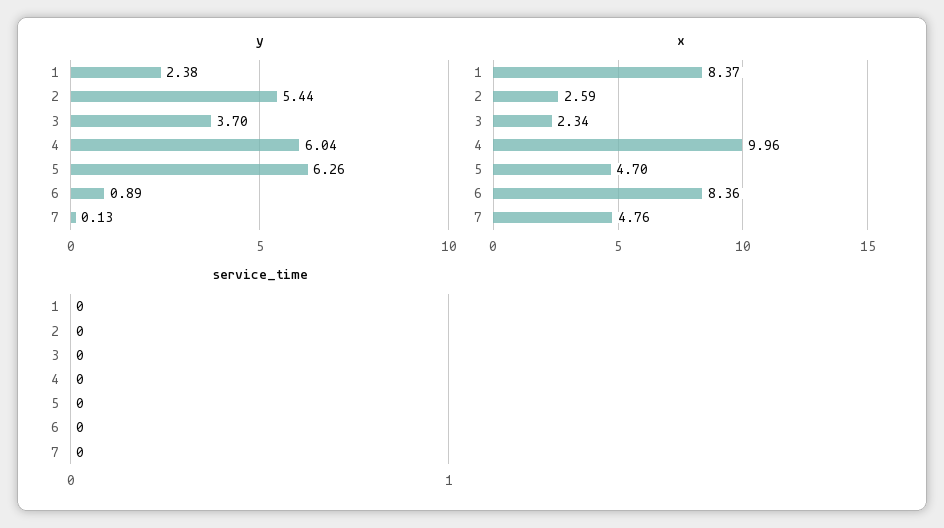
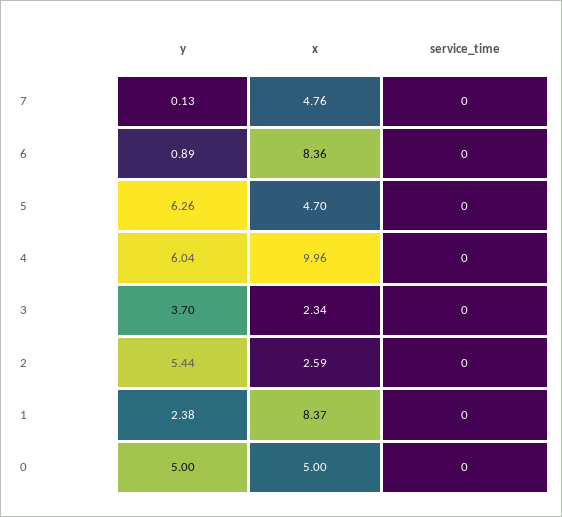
  {
    "y": {
      "1": 2.38,
      "2": 5.44,
      "3": 3.7,
      "4": 6.04,
      "5": 6.26,
      "6": 0.89,
-     "7": 0.13
+     "7": 0.13,
+     "0": 5
    },
    "x": {
      "1": 8.37,
      "2": 2.59,
      "3": 2.34,
      "4": 9.96,
      "5": 4.7,
      "6": 8.36,
-     "7": 4.76
+     "7": 4.76,
+     "0": 5
    },
    "service_time": {
      "1": 0,
      "2": 0,
      "3": 0,
      "4": 0,
      "5": 0,
      "6": 0,
-     "7": 0
+     "7": 0,
+     "0": 0
    }
  }

